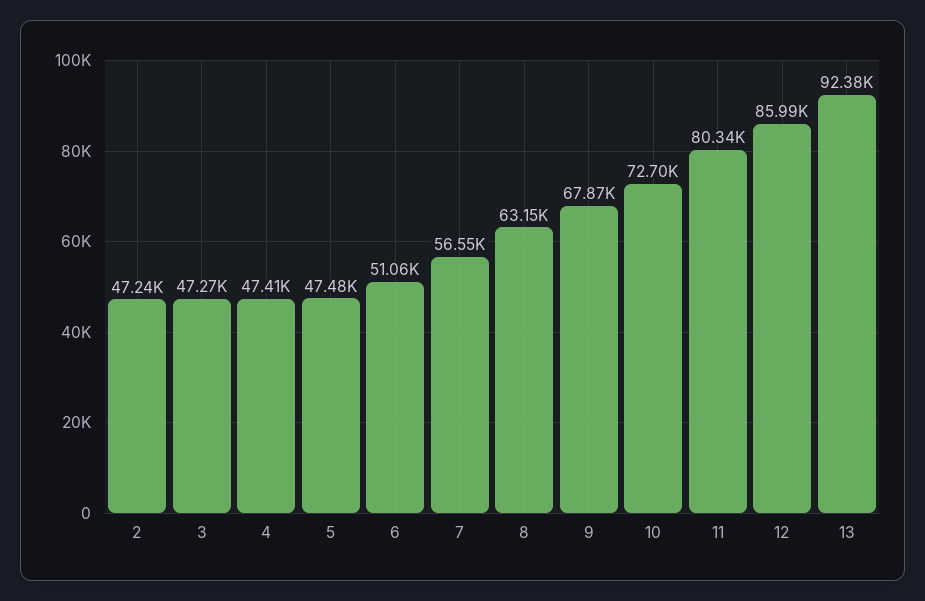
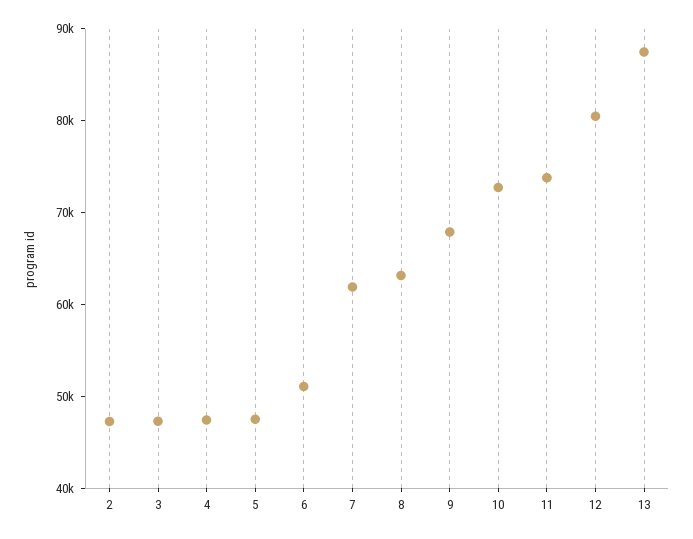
  {
    "2": 47240,
    "3": 47270,
    "4": 47410,
    "5": 47480,
    "6": 51060,
-   "7": 56550,
+   "7": 62000,
    "8": 63150,
    "9": 67870,
    "10": 72700,
-   "11": 80340,
+   "11": 74000,
-   "12": 85990,
+   "12": 80000,
-   "13": 92380
+   "13": 88000
  }

